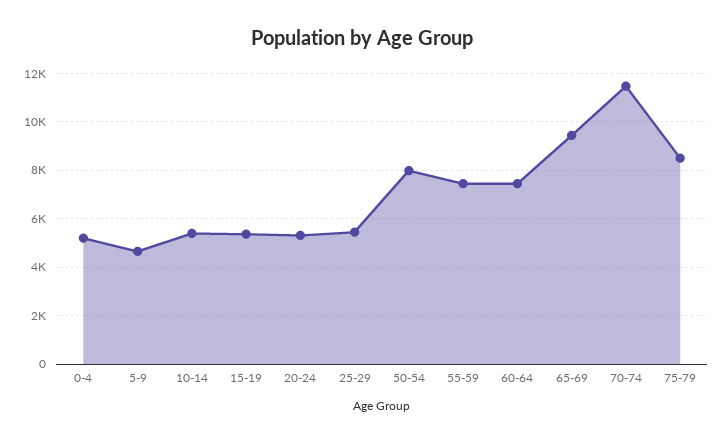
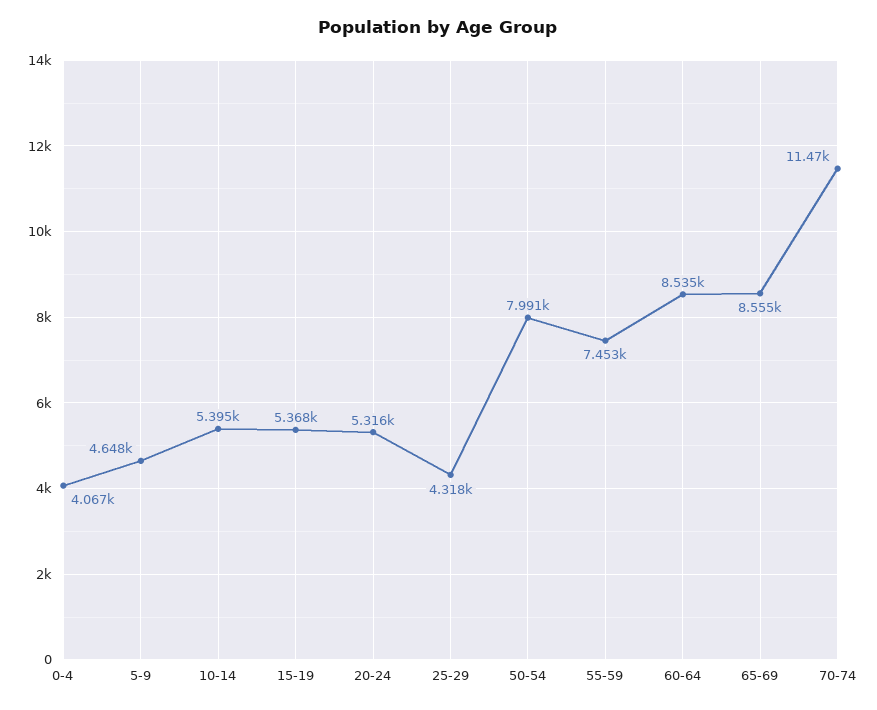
  {
-   "0-4": 5250,
+   "0-4": 4067,
    "5-9": 4648,
    "10-14": 5395,
    "15-19": 5368,
    "20-24": 5316,
-   "25-29": 5500,
+   "25-29": 4318,
    "50-54": 7991,
    "55-59": 7453,
-   "60-64": 7500,
+   "60-64": 8535,
-   "65-69": 9500,
+   "65-69": 8555,
-   "70-74": 11470,
+   "70-74": 11470
-   "75-79": 8500
  }

